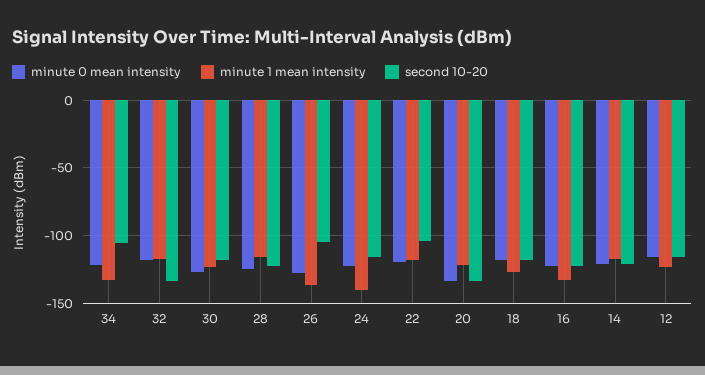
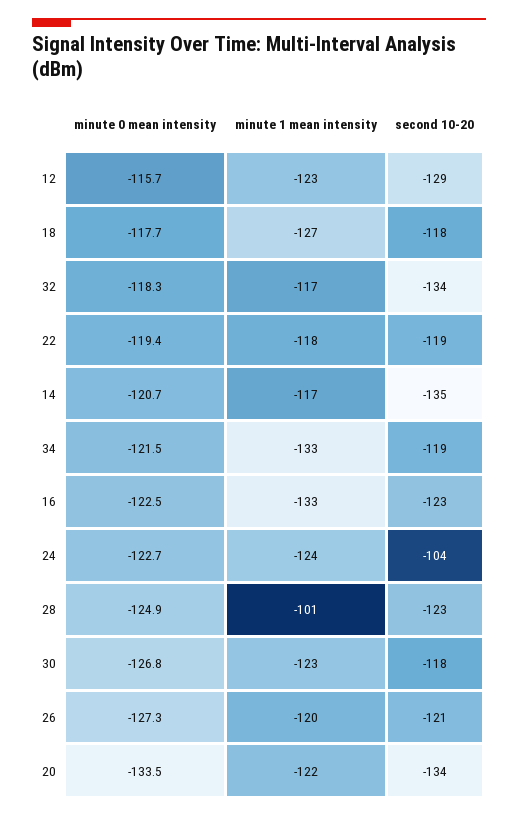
  {
    "minute 0 mean intensity": {
      "34": -121.5,
      "32": -118.3,
      "30": -126.8,
      "28": -124.9,
      "26": -127.3,
      "24": -122.7,
      "22": -119.4,
      "20": -133.5,
      "18": -117.7,
      "16": -122.5,
      "14": -120.7,
      "12": -115.7
    },
    "minute 1 mean intensity": {
      "34": -133,
      "32": -117,
      "30": -123,
-     "28": -115,
+     "28": -101,
-     "26": -135,
+     "26": -120,
-     "24": -140,
+     "24": -124,
      "22": -118,
      "20": -122,
      "18": -127,
      "16": -133,
      "14": -117,
      "12": -123
    },
    "second 10-20": {
-     "34": -105,
+     "34": -119,
      "32": -134,
      "30": -118,
      "28": -123,
-     "26": -105,
+     "26": -121,
-     "24": -115,
+     "24": -104,
-     "22": -105,
+     "22": -119,
      "20": -134,
      "18": -118,
      "16": -123,
-     "14": -120,
+     "14": -135,
-     "12": -115
+     "12": -129
    }
  }

